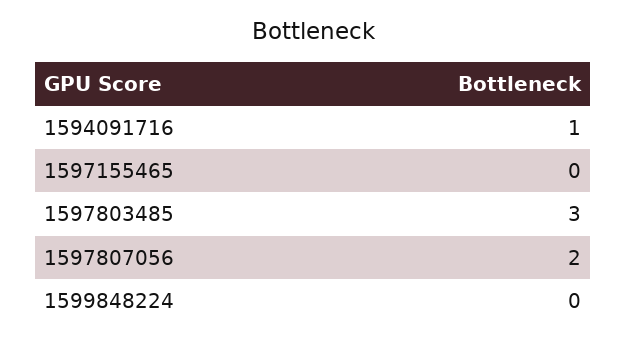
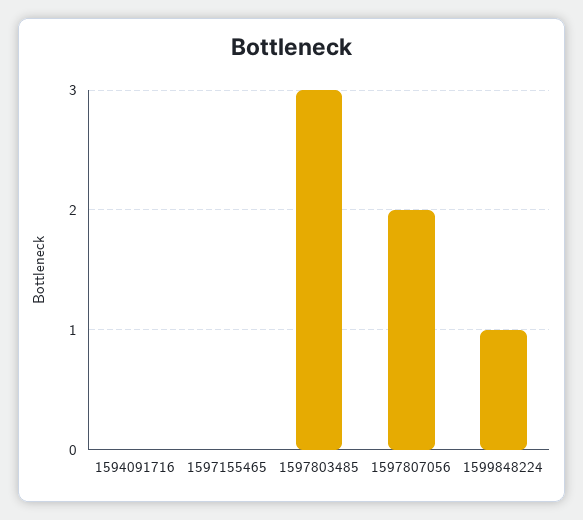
  {
-   "1594091716": 1,
+   "1594091716": 0,
    "1597155465": 0,
    "1597803485": 3,
    "1597807056": 2,
-   "1599848224": 0
+   "1599848224": 1
  }

